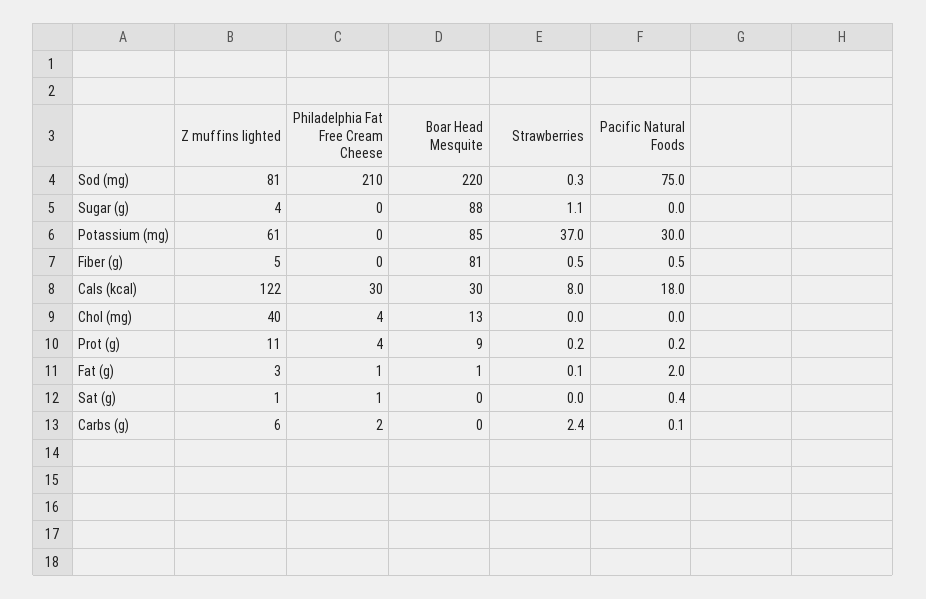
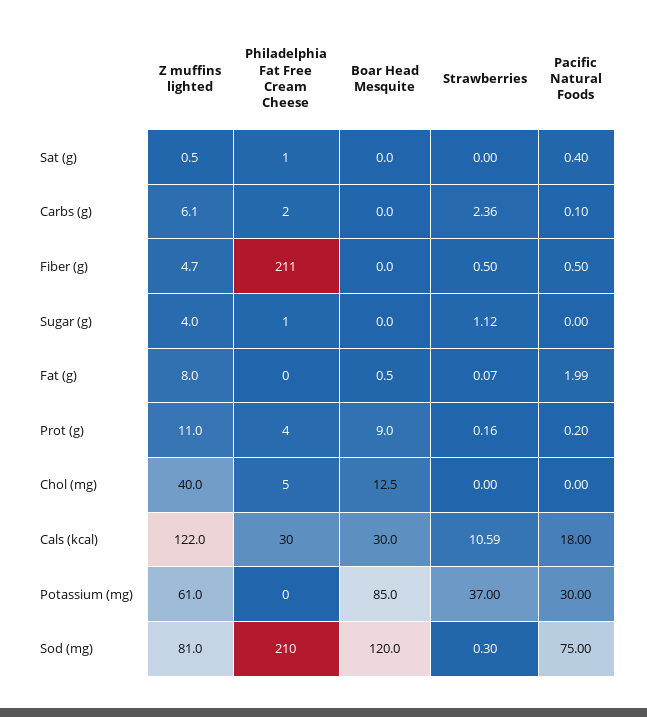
  {
    "Z muffins lighted": {
      "Sod (mg)": 81,
      "Sugar (g)": 4,
      "Potassium (mg)": 61,
      "Fiber (g)": 4.7,
      "Cals (kcal)": 122,
      "Chol (mg)": 40,
      "Prot (g)": 11,
-     "Fat (g)": 3,
+     "Fat (g)": 8,
      "Sat (g)": 0.5,
      "Carbs (g)": 6.1
    },
    "Philadelphia Fat Free Cream Cheese": {
      "Sod (mg)": 210,
-     "Sugar (g)": 0,
+     "Sugar (g)": 1,
      "Potassium (mg)": 0,
-     "Fiber (g)": 0,
+     "Fiber (g)": 211,
      "Cals (kcal)": 30,
-     "Chol (mg)": 4,
+     "Chol (mg)": 5,
      "Prot (g)": 4,
-     "Fat (g)": 1,
+     "Fat (g)": 0,
      "Sat (g)": 1,
      "Carbs (g)": 2
    },
    "Boar Head Mesquite": {
-     "Sod (mg)": 220,
+     "Sod (mg)": 120,
-     "Sugar (g)": 88,
+     "Sugar (g)": 0,
      "Potassium (mg)": 85,
-     "Fiber (g)": 81,
+     "Fiber (g)": 0,
      "Cals (kcal)": 30,
      "Chol (mg)": 12.5,
      "Prot (g)": 9,
      "Fat (g)": 0.5,
      "Sat (g)": 0,
      "Carbs (g)": 0
    },
    "Strawberries": {
      "Sod (mg)": 0.3,
      "Sugar (g)": 1.12,
      "Potassium (mg)": 37,
      "Fiber (g)": 0.5,
-     "Cals (kcal)": 8,
+     "Cals (kcal)": 10.59,
      "Chol (mg)": 0,
      "Prot (g)": 0.16,
      "Fat (g)": 0.07,
      "Sat (g)": 0,
      "Carbs (g)": 2.36
    },
    "Pacific Natural Foods": {
      "Sod (mg)": 75,
      "Sugar (g)": 0,
      "Potassium (mg)": 30,
      "Fiber (g)": 0.5,
      "Cals (kcal)": 18,
      "Chol (mg)": 0,
      "Prot (g)": 0.2,
      "Fat (g)": 1.99,
      "Sat (g)": 0.4,
      "Carbs (g)": 0.1
    }
  }

